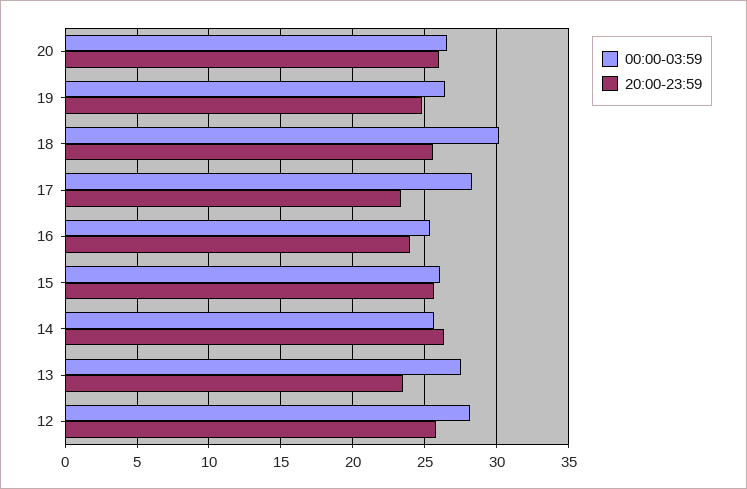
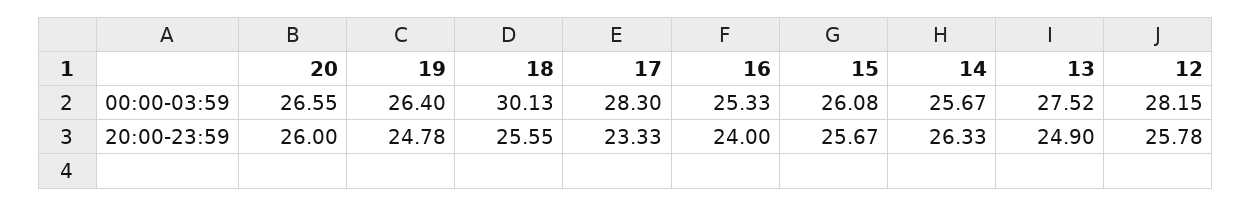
  {
    "00:00-03:59": {
      "20": 26.55,
      "19": 26.4,
      "18": 30.13,
      "17": 28.3,
      "16": 25.33,
      "15": 26.08,
      "14": 25.67,
      "13": 27.52,
      "12": 28.15
    },
    "20:00-23:59": {
      "20": 26,
      "19": 24.78,
      "18": 25.55,
      "17": 23.33,
      "16": 24,
      "15": 25.67,
      "14": 26.33,
-     "13": 23.5,
+     "13": 24.9,
      "12": 25.78
    }
  }

